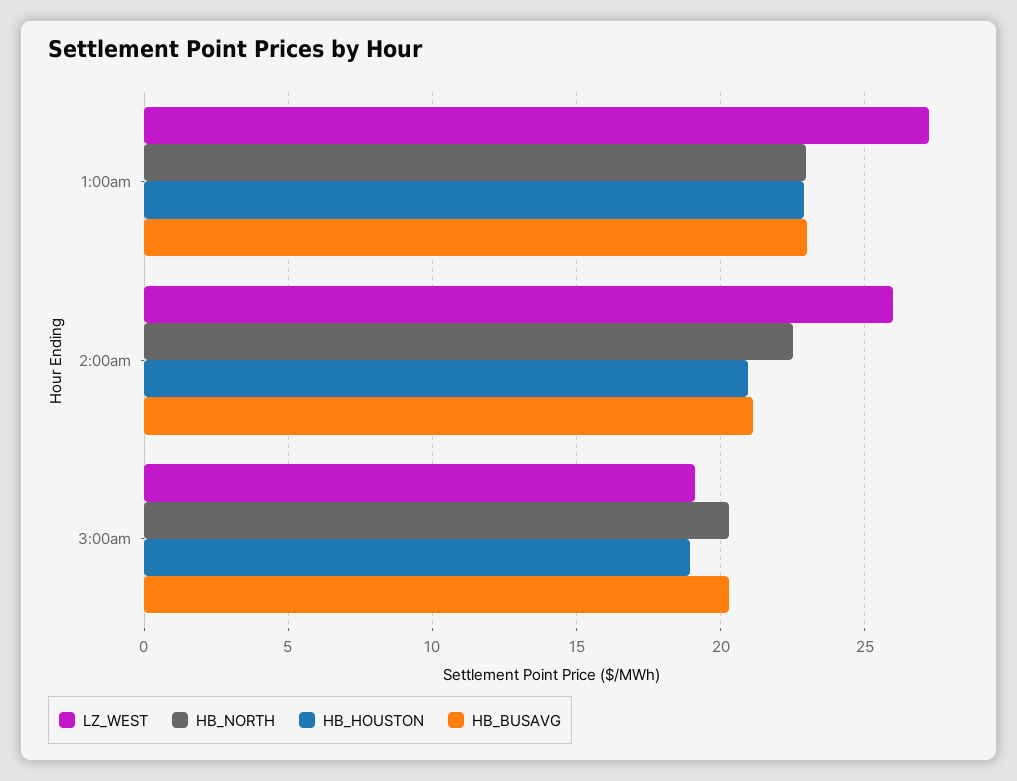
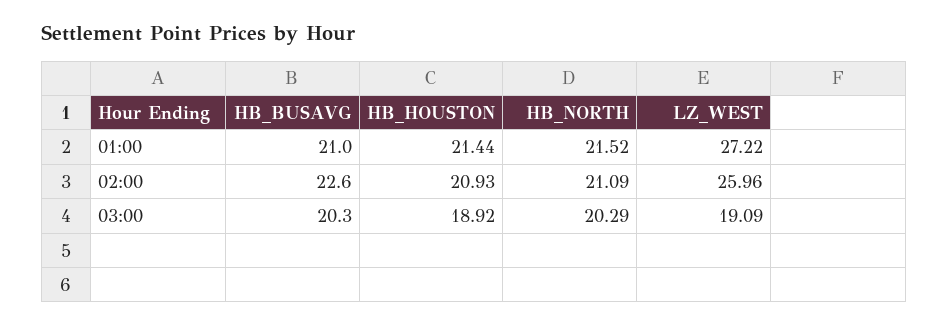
  {
    "LZ_WEST": {
      "1:00am": 27.22,
      "2:00am": 25.96,
      "3:00am": 19.09
    },
    "HB_NORTH": {
-     "1:00am": 23,
+     "1:00am": 21.52,
-     "2:00am": 22.5,
+     "2:00am": 21.09,
      "3:00am": 20.29
    },
    "HB_HOUSTON": {
-     "1:00am": 23,
+     "1:00am": 21.44,
      "2:00am": 20.93,
      "3:00am": 18.92
    },
    "HB_BUSAVG": {
-     "1:00am": 23,
+     "1:00am": 21,
-     "2:00am": 21,
+     "2:00am": 22.6,
      "3:00am": 20.3
    }
  }

